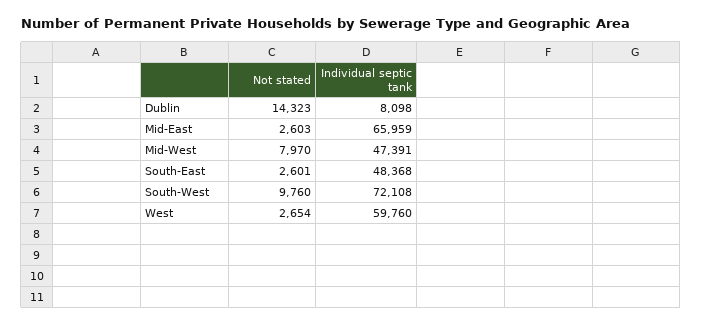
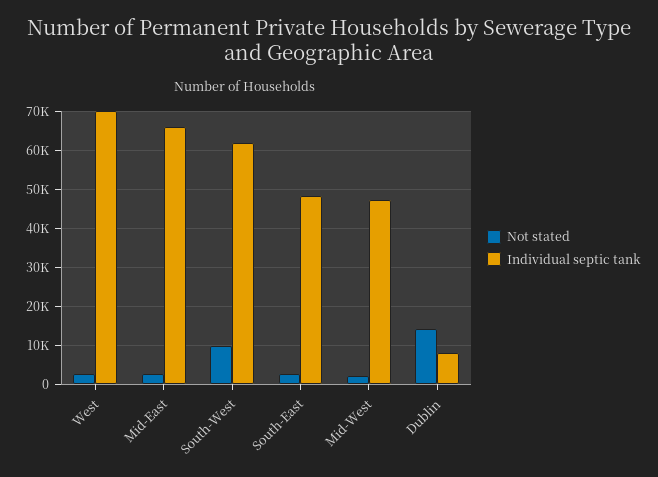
  {
    "Not stated": {
      "Dublin": 14323,
      "Mid-East": 2603,
-     "Mid-West": 7970,
+     "Mid-West": 2000,
      "South-East": 2601,
      "South-West": 9760,
      "West": 2654
    },
    "Individual septic tank": {
      "Dublin": 8098,
      "Mid-East": 65959,
      "Mid-West": 47391,
      "South-East": 48368,
-     "South-West": 72108,
+     "South-West": 62000,
-     "West": 59760
+     "West": 70000
    }
  }

